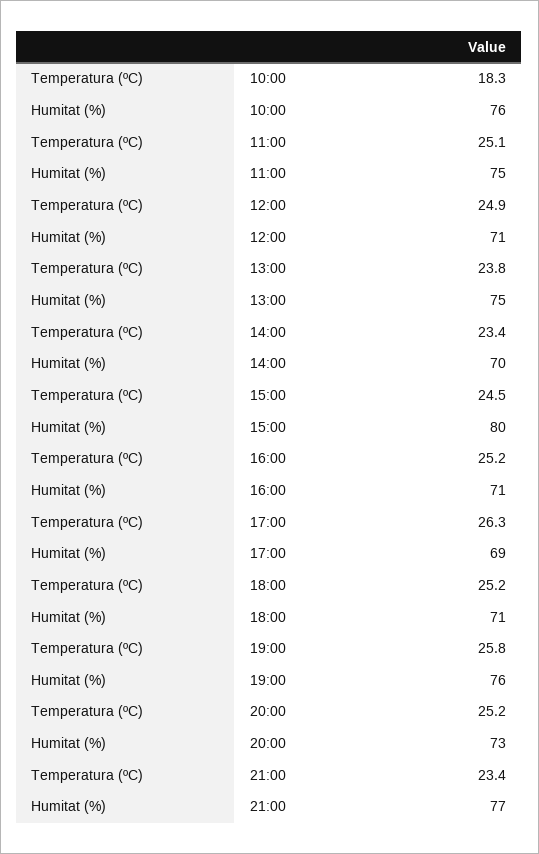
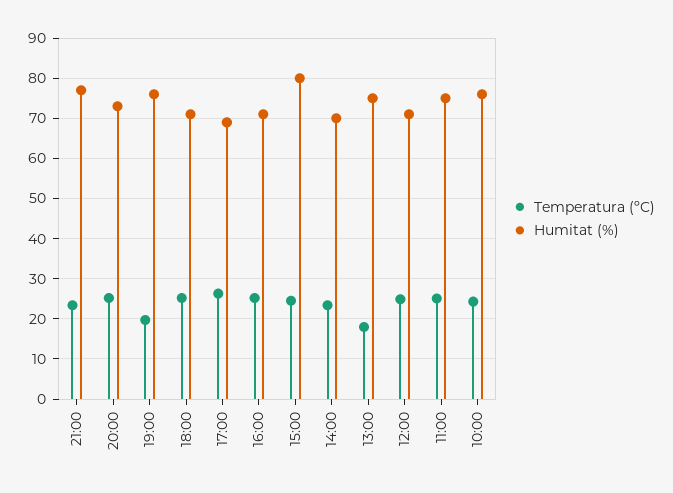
  {
    "Temperatura (ºC)": {
-     "10:00": 18.3,
+     "10:00": 24,
      "11:00": 25.1,
      "12:00": 24.9,
-     "13:00": 23.8,
+     "13:00": 18,
      "14:00": 23.4,
      "15:00": 24.5,
      "16:00": 25.2,
      "17:00": 26.3,
      "18:00": 25.2,
-     "19:00": 25.8,
+     "19:00": 20,
      "20:00": 25.2,
      "21:00": 23.4
    },
    "Humitat (%)": {
      "10:00": 76,
      "11:00": 75,
      "12:00": 71,
      "13:00": 75,
      "14:00": 70,
      "15:00": 80,
      "16:00": 71,
      "17:00": 69,
      "18:00": 71,
      "19:00": 76,
      "20:00": 73,
      "21:00": 77
    }
  }

